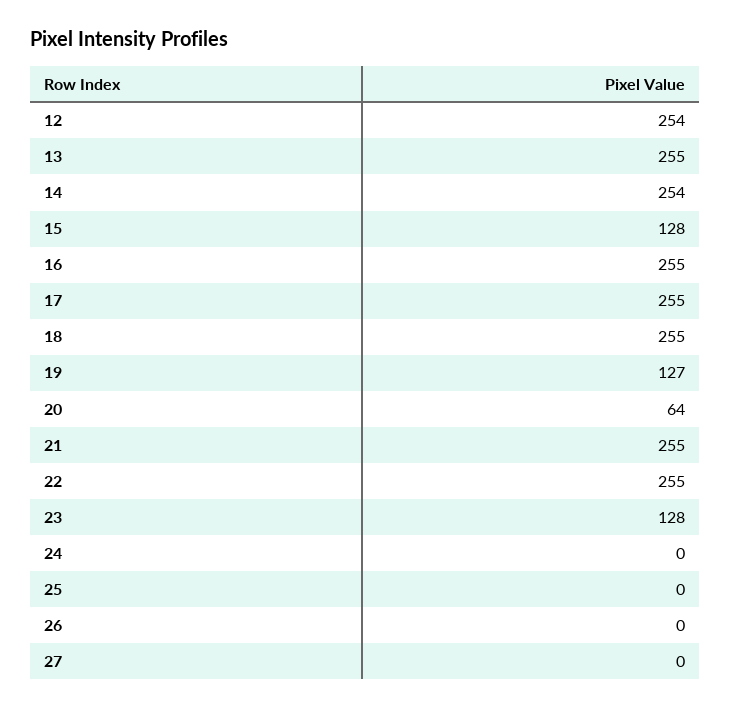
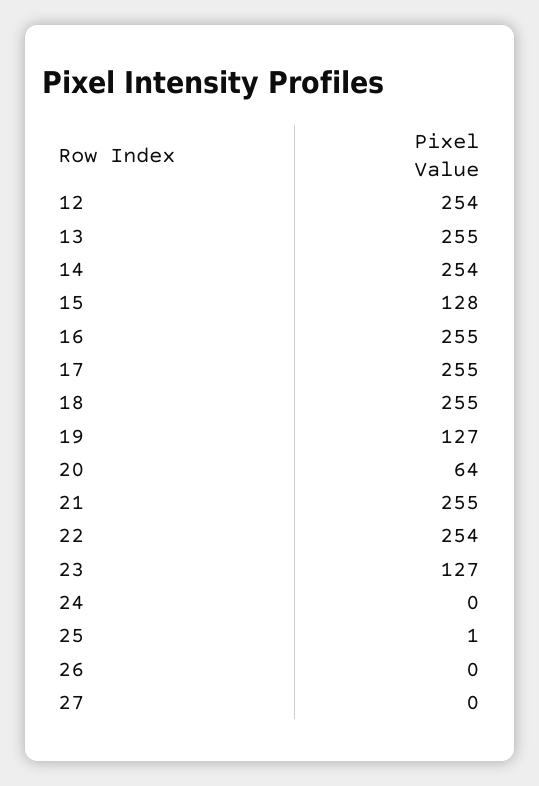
  {
    "12": 254,
    "13": 255,
    "14": 254,
    "15": 128,
    "16": 255,
    "17": 255,
    "18": 255,
    "19": 127,
    "20": 64,
    "21": 255,
-   "22": 255,
+   "22": 254,
-   "23": 128,
+   "23": 127,
    "24": 0,
-   "25": 0,
+   "25": 1,
    "26": 0,
    "27": 0
  }

